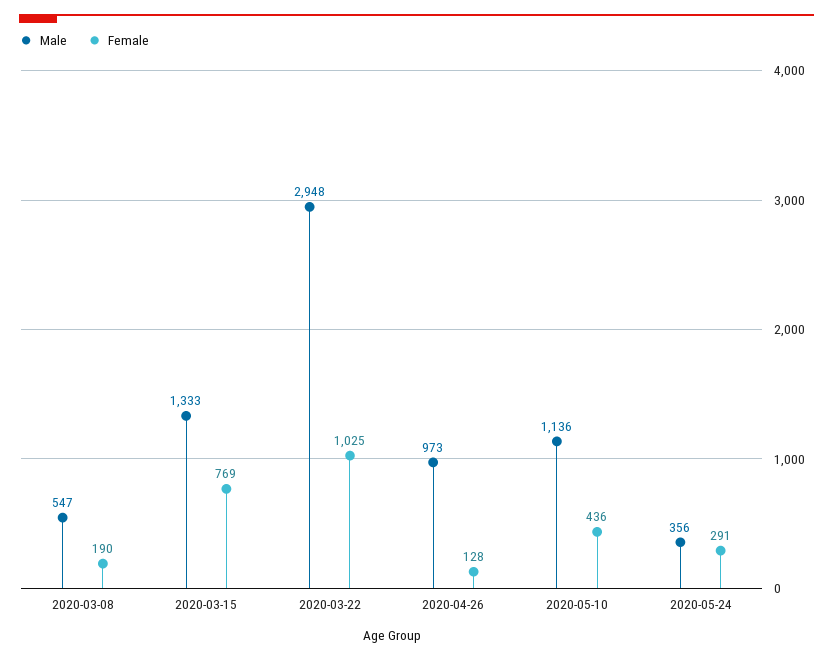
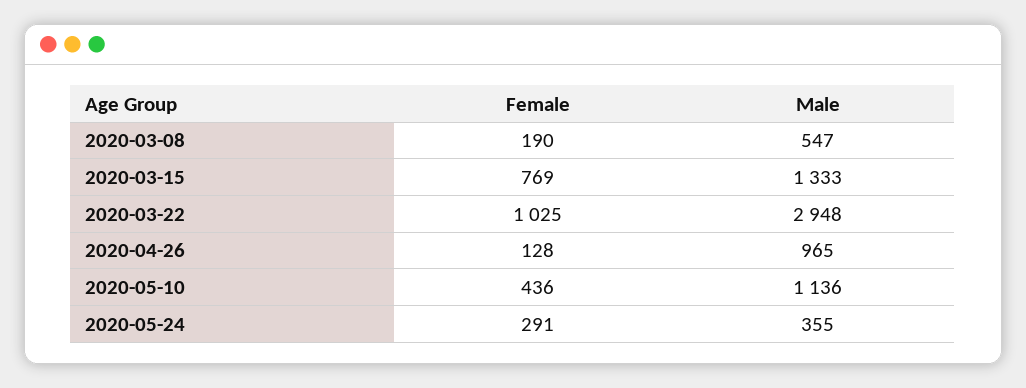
  {
    "Male": {
      "2020-03-08": 547,
      "2020-03-15": 1333,
      "2020-03-22": 2948,
-     "2020-04-26": 973,
+     "2020-04-26": 965,
      "2020-05-10": 1136,
-     "2020-05-24": 356
+     "2020-05-24": 355
    },
    "Female": {
      "2020-03-08": 190,
      "2020-03-15": 769,
      "2020-03-22": 1025,
      "2020-04-26": 128,
      "2020-05-10": 436,
      "2020-05-24": 291
    }
  }

